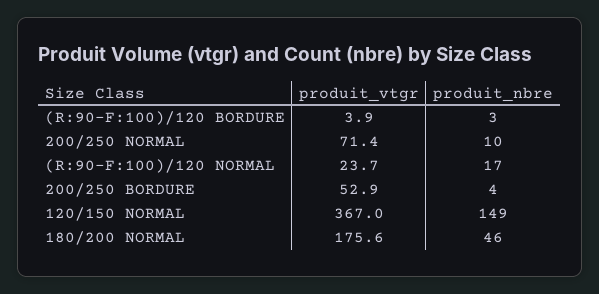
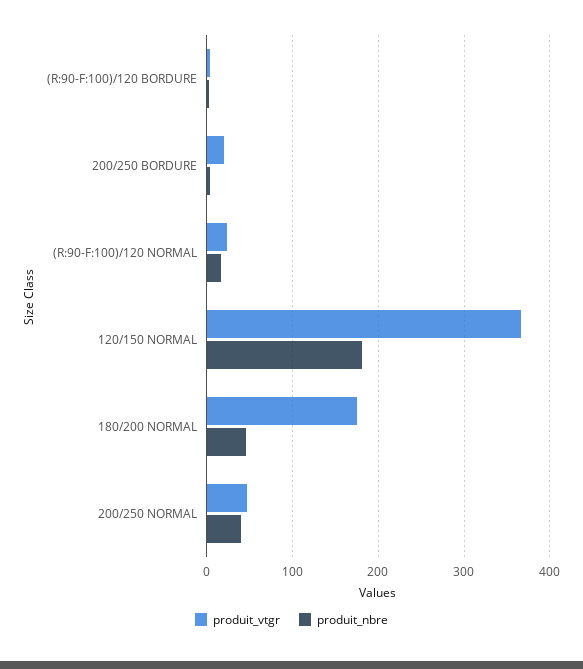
  {
    "produit_vtgr": {
      "(R:90-F:100)/120 BORDURE": 3.9,
-     "200/250 NORMAL": 71.4,
+     "200/250 NORMAL": 50,
      "(R:90-F:100)/120 NORMAL": 23.7,
-     "200/250 BORDURE": 52.9,
+     "200/250 BORDURE": 20,
      "120/150 NORMAL": 367,
      "180/200 NORMAL": 175.6
    },
    "produit_nbre": {
      "(R:90-F:100)/120 BORDURE": 3,
-     "200/250 NORMAL": 10,
+     "200/250 NORMAL": 40,
      "(R:90-F:100)/120 NORMAL": 17,
      "200/250 BORDURE": 4,
-     "120/150 NORMAL": 149,
+     "120/150 NORMAL": 180,
      "180/200 NORMAL": 46
    }
  }

